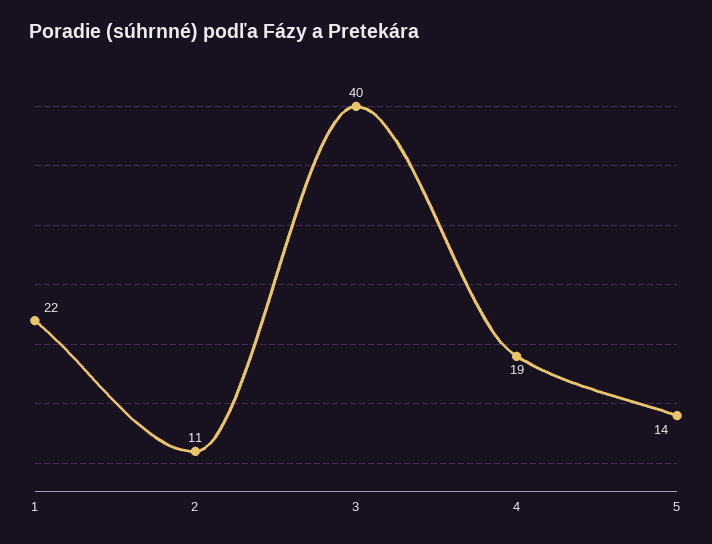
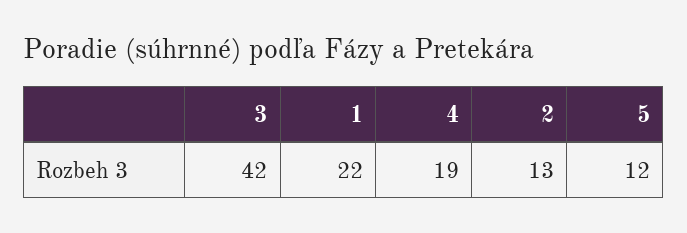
  {
    "1": 22,
-   "2": 11,
+   "2": 13,
-   "3": 40,
+   "3": 42,
    "4": 19,
-   "5": 14
+   "5": 12
  }

